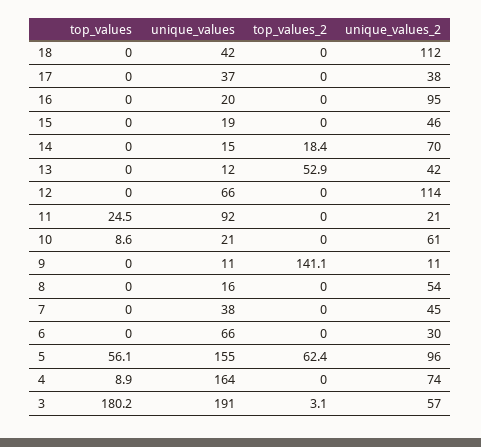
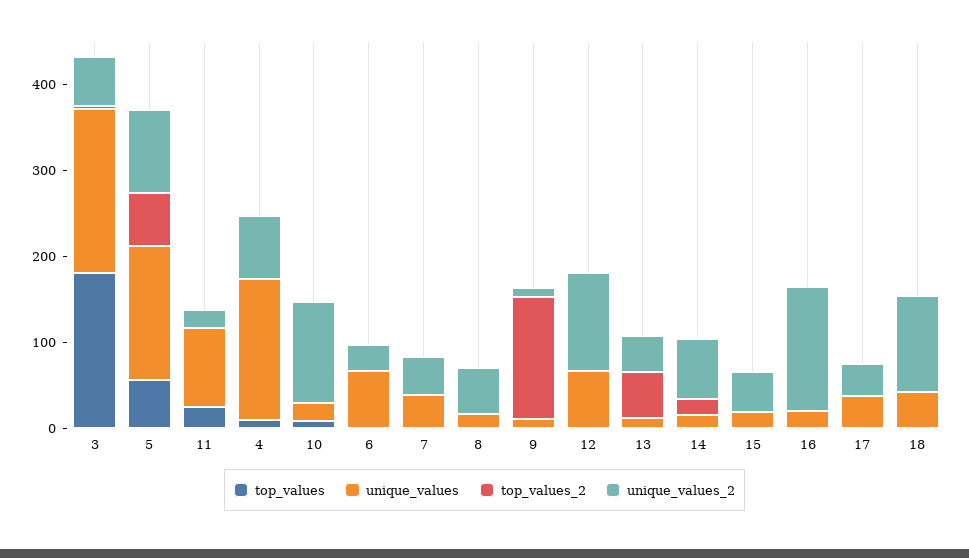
  {
    "top_values": {
      "18": 0,
      "17": 0,
      "16": 0,
      "15": 0,
      "14": 0,
      "13": 0,
      "12": 0,
      "11": 24.5,
      "10": 8.6,
      "9": 0,
      "8": 0,
      "7": 0,
      "6": 0,
      "5": 56.1,
      "4": 8.9,
      "3": 180.2
    },
    "unique_values": {
      "18": 42,
      "17": 37,
      "16": 20,
      "15": 19,
      "14": 15,
      "13": 12,
      "12": 66,
      "11": 92,
      "10": 21,
      "9": 11,
      "8": 16,
      "7": 38,
      "6": 66,
      "5": 155,
      "4": 164,
      "3": 191
    },
    "top_values_2": {
      "18": 0,
      "17": 0,
      "16": 0,
      "15": 0,
      "14": 18.4,
      "13": 52.9,
      "12": 0,
      "11": 0,
      "10": 0,
      "9": 141.1,
      "8": 0,
      "7": 0,
      "6": 0,
      "5": 62.4,
      "4": 0,
      "3": 3.1
    },
    "unique_values_2": {
      "18": 112,
      "17": 38,
-     "16": 95,
+     "16": 140,
      "15": 46,
      "14": 70,
      "13": 42,
      "12": 114,
      "11": 21,
-     "10": 61,
+     "10": 120,
      "9": 11,
      "8": 54,
      "7": 45,
      "6": 30,
      "5": 96,
      "4": 74,
      "3": 57
    }
  }

